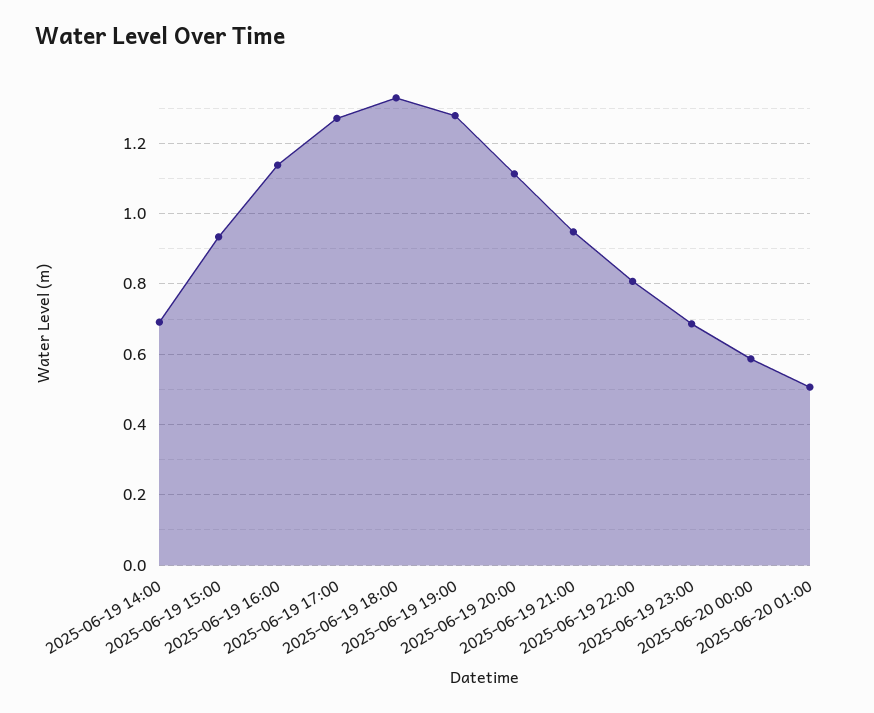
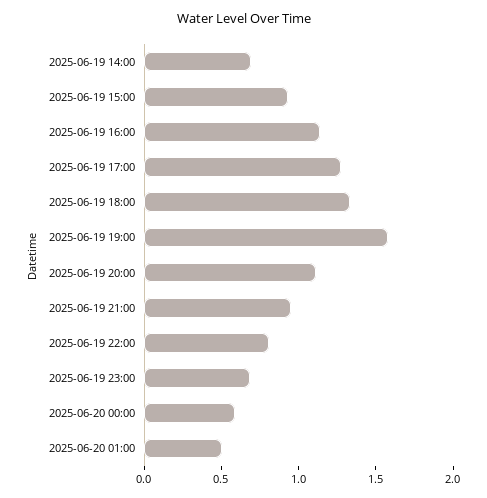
  {
    "2025-06-19 14:00": 0.7,
    "2025-06-19 15:00": 0.94,
    "2025-06-19 16:00": 1.14,
    "2025-06-19 17:00": 1.28,
    "2025-06-19 18:00": 1.32,
-   "2025-06-19 19:00": 1.28,
+   "2025-06-19 19:00": 1.6,
    "2025-06-19 20:00": 1.12,
    "2025-06-19 21:00": 0.94,
    "2025-06-19 22:00": 0.8,
    "2025-06-19 23:00": 0.68,
    "2025-06-20 00:00": 0.58,
    "2025-06-20 01:00": 0.5
  }

